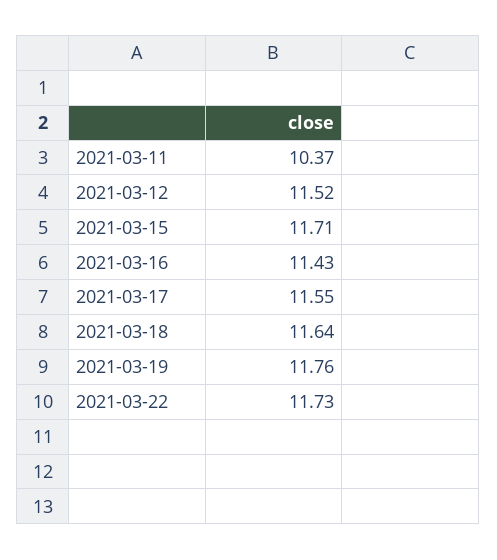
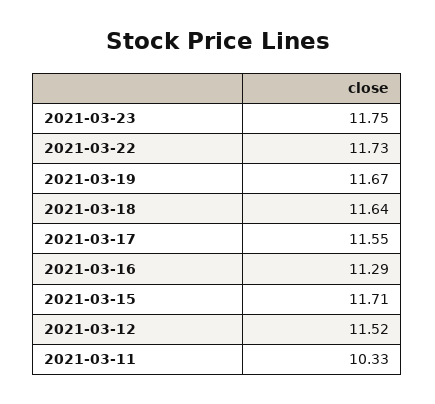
  {
-   "2021-03-11": 10.37,
+   "2021-03-11": 10.33,
    "2021-03-12": 11.52,
    "2021-03-15": 11.71,
-   "2021-03-16": 11.43,
+   "2021-03-16": 11.29,
    "2021-03-17": 11.55,
    "2021-03-18": 11.64,
-   "2021-03-19": 11.76,
+   "2021-03-19": 11.67,
-   "2021-03-22": 11.73
+   "2021-03-22": 11.73,
+   "2021-03-23": 11.75
  }

